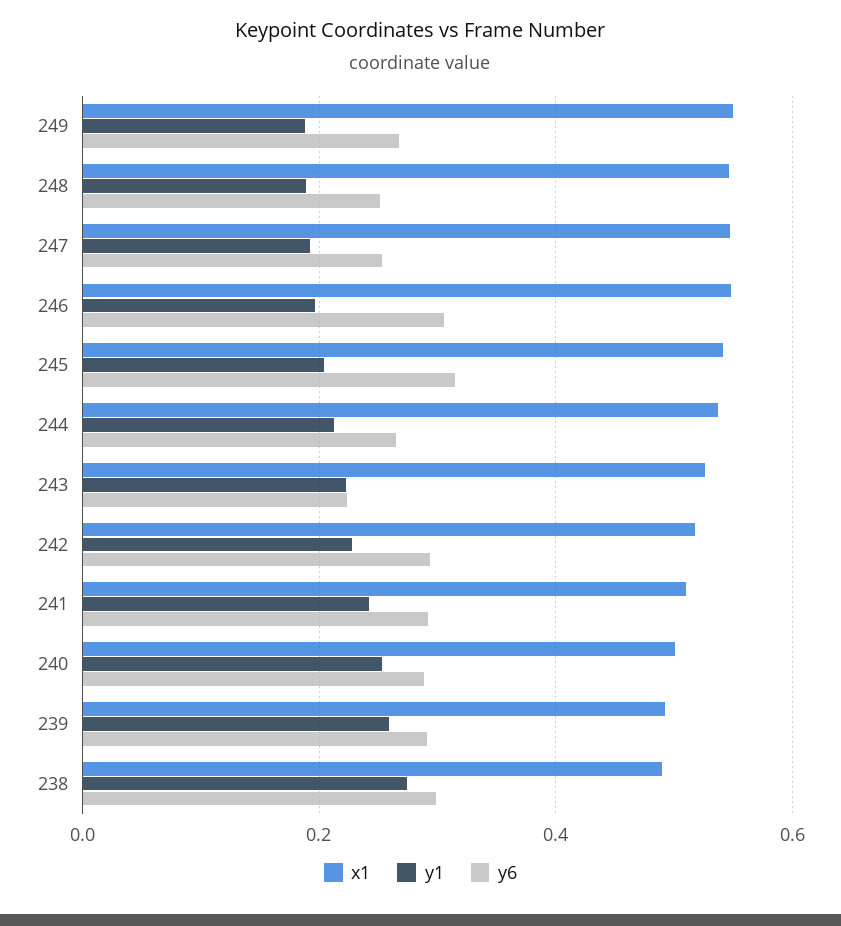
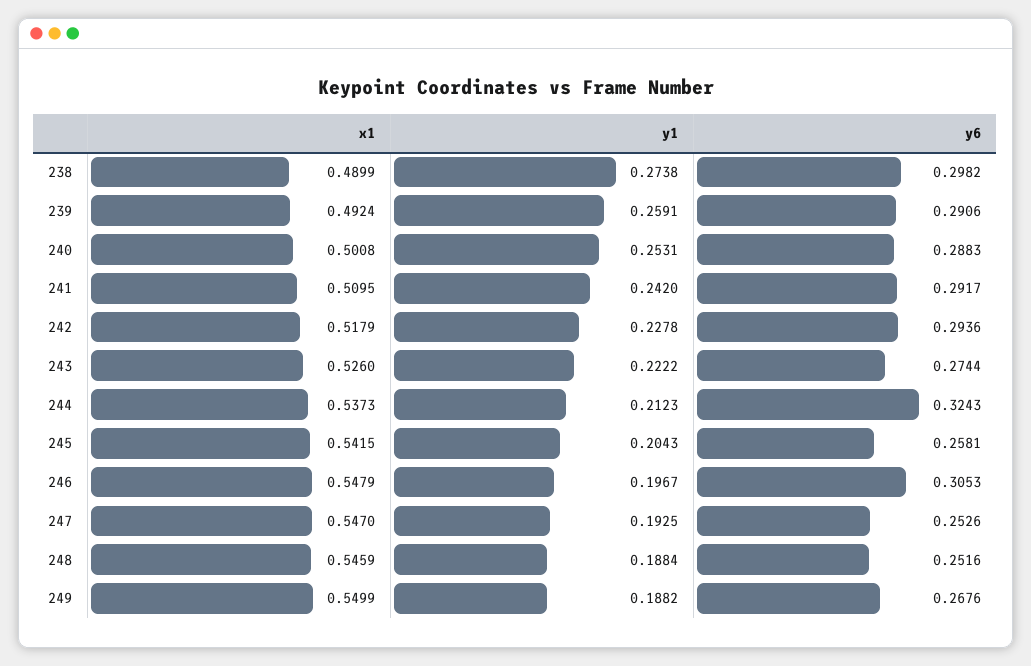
  {
    "x1": {
      "249": 0.5499,
      "248": 0.5459,
      "247": 0.547,
      "246": 0.5479,
      "245": 0.5415,
      "244": 0.5373,
      "243": 0.526,
      "242": 0.5179,
      "241": 0.5095,
      "240": 0.5008,
      "239": 0.4924,
      "238": 0.4899
    },
    "y1": {
      "249": 0.1882,
      "248": 0.1884,
      "247": 0.1925,
      "246": 0.1967,
      "245": 0.2043,
      "244": 0.2123,
      "243": 0.2222,
      "242": 0.2278,
      "241": 0.242,
      "240": 0.2531,
      "239": 0.2591,
      "238": 0.2738
    },
    "y6": {
      "249": 0.2676,
      "248": 0.2516,
      "247": 0.2526,
      "246": 0.3053,
-     "245": 0.32,
+     "245": 0.2581,
-     "244": 0.26,
+     "244": 0.3243,
-     "243": 0.22,
+     "243": 0.2744,
      "242": 0.2936,
      "241": 0.2917,
      "240": 0.2883,
      "239": 0.2906,
      "238": 0.2982
    }
  }

